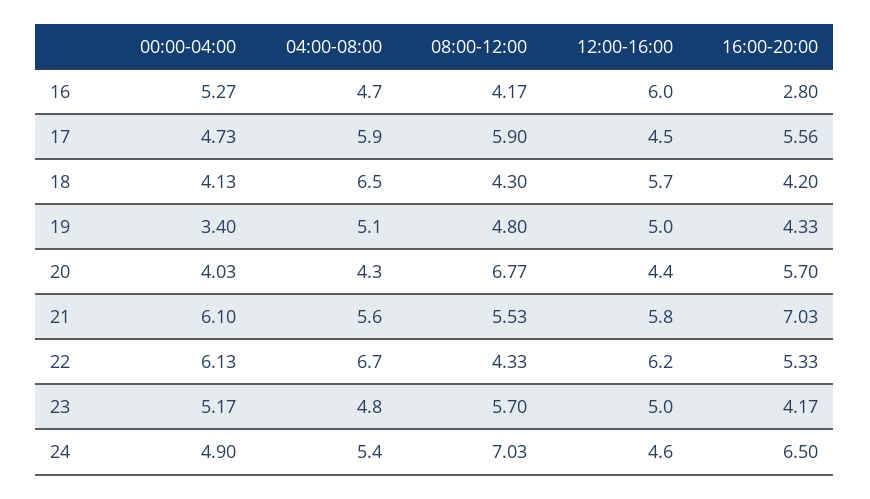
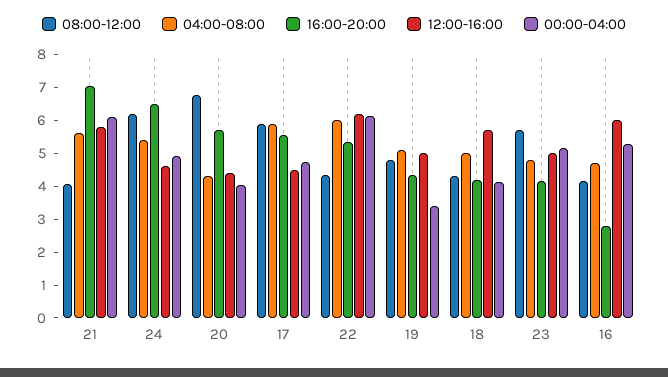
  {
    "00:00-04:00": {
      "16": 5.27,
      "17": 4.73,
      "18": 4.13,
      "19": 3.4,
      "20": 4.03,
      "21": 6.1,
      "22": 6.13,
      "23": 5.17,
      "24": 4.9
    },
    "04:00-08:00": {
      "16": 4.7,
      "17": 5.9,
-     "18": 6.5,
+     "18": 5,
      "19": 5.1,
      "20": 4.3,
      "21": 5.6,
-     "22": 6.7,
+     "22": 6,
      "23": 4.8,
      "24": 5.4
    },
    "08:00-12:00": {
      "16": 4.17,
      "17": 5.9,
      "18": 4.3,
      "19": 4.8,
      "20": 6.77,
-     "21": 5.53,
+     "21": 4,
      "22": 4.33,
      "23": 5.7,
-     "24": 7.03
+     "24": 6.25
    },
    "12:00-16:00": {
      "16": 6,
      "17": 4.5,
      "18": 5.7,
      "19": 5,
      "20": 4.4,
      "21": 5.8,
      "22": 6.2,
      "23": 5,
      "24": 4.6
    },
    "16:00-20:00": {
      "16": 2.8,
      "17": 5.56,
      "18": 4.2,
      "19": 4.33,
      "20": 5.7,
      "21": 7.03,
      "22": 5.33,
      "23": 4.17,
      "24": 6.5
    }
  }

